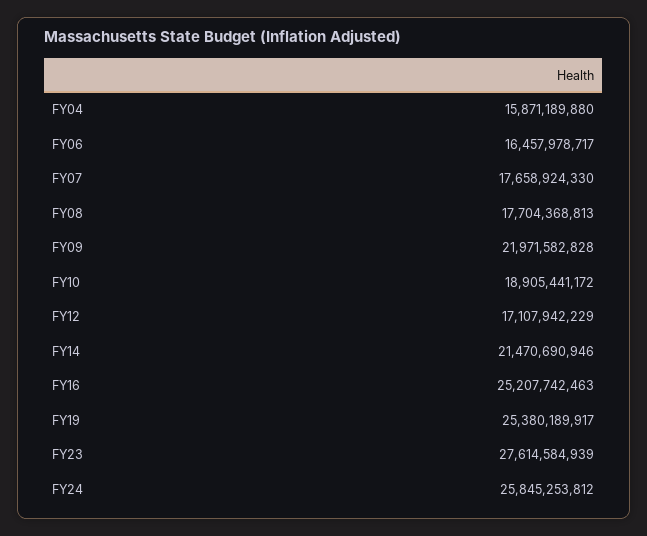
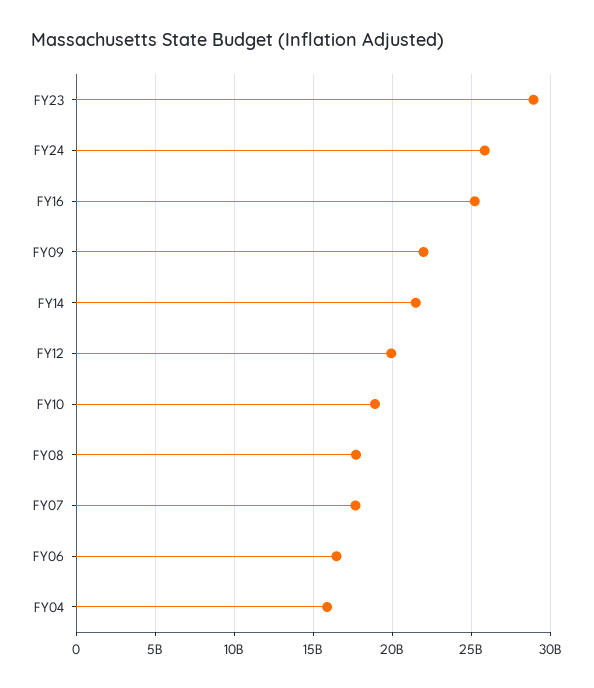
  {
    "FY04": 15871189880,
    "FY06": 16457978717,
    "FY07": 17658924330,
    "FY08": 17704368813,
    "FY09": 21971582828,
    "FY10": 18905441172,
-   "FY12": 17107942229,
+   "FY12": 20000000000,
    "FY14": 21470690946,
    "FY16": 25207742463,
-   "FY19": 25380189917,
-   "FY23": 27614584939,
+   "FY23": 29000000000,
    "FY24": 25845253812
  }

